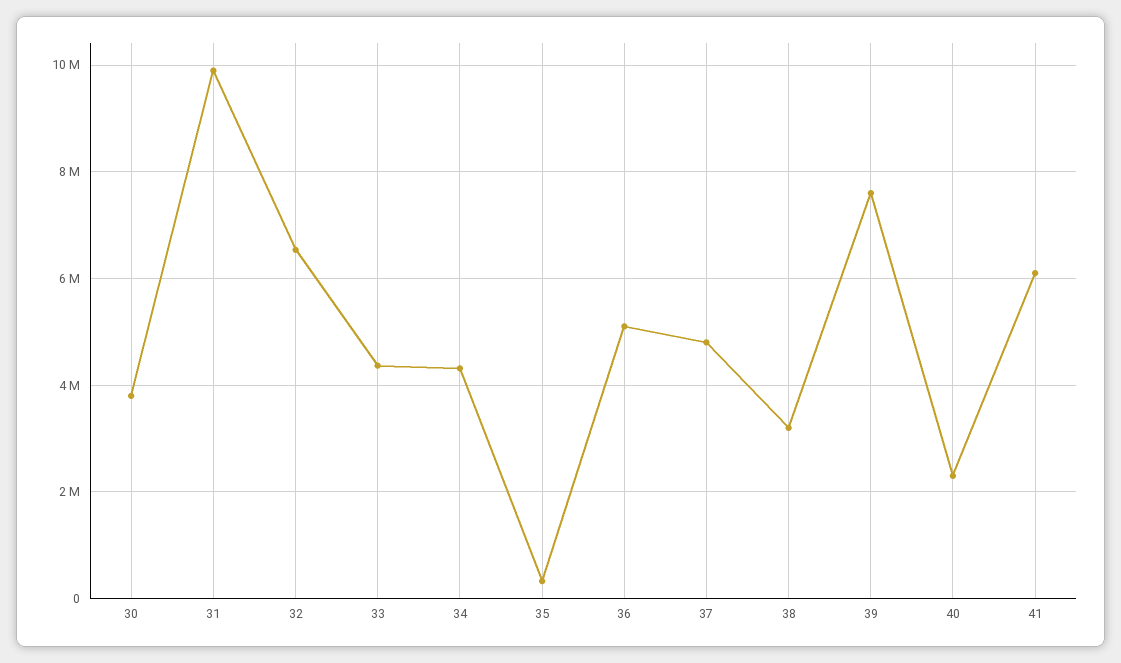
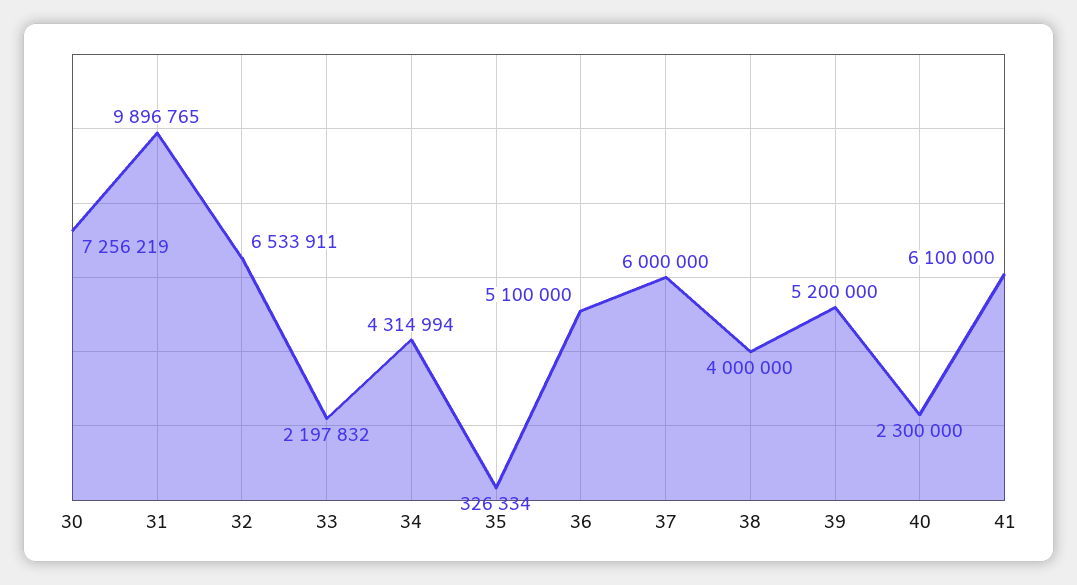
  {
-   "30": 3800000,
+   "30": 7256219,
    "31": 9896765,
    "32": 6533911,
-   "33": 4400000,
+   "33": 2197832,
    "34": 4314994,
    "35": 326334,
    "36": 5100000,
-   "37": 4800000,
+   "37": 6000000,
-   "38": 3200000,
+   "38": 4000000,
-   "39": 7600000,
+   "39": 5200000,
    "40": 2300000,
    "41": 6100000
  }

